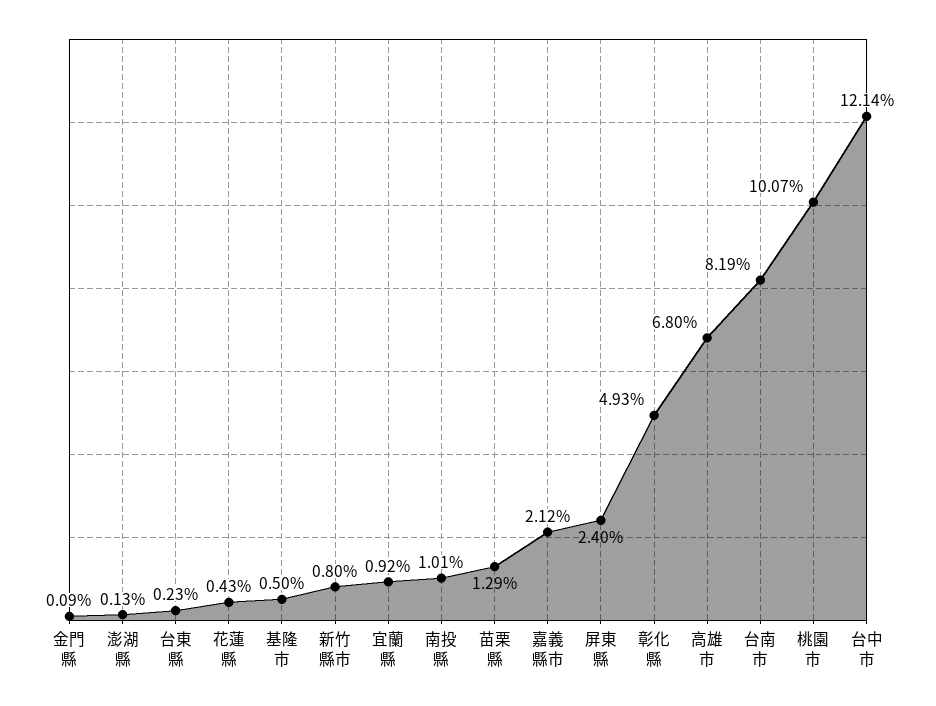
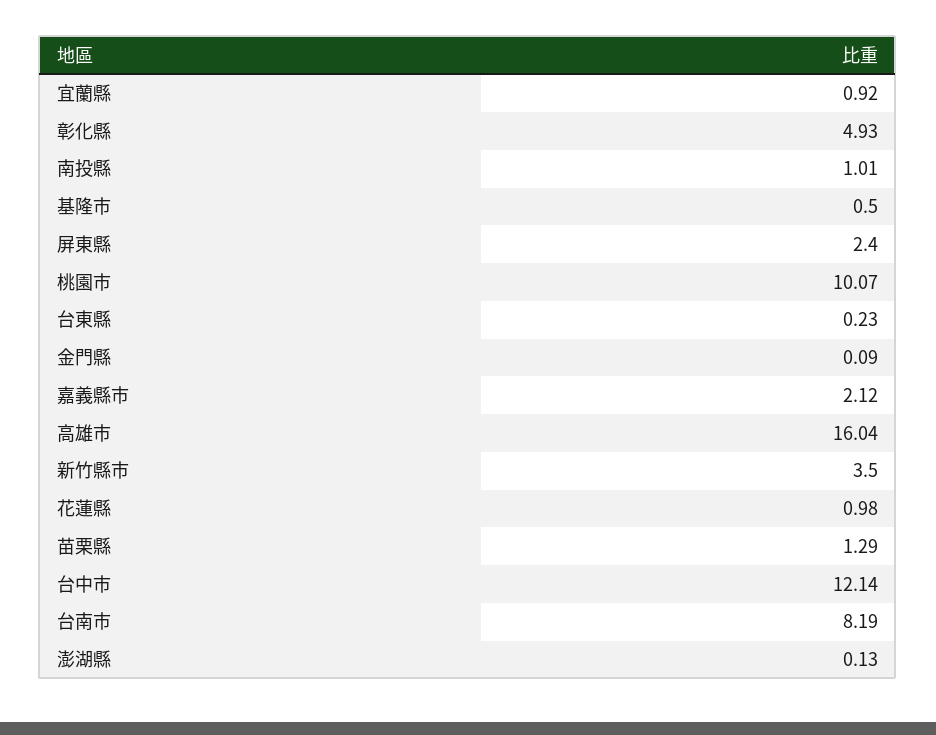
  {
    "金門縣": 0.09,
    "澎湖縣": 0.13,
    "台東縣": 0.23,
-   "花蓮縣": 0.43,
+   "花蓮縣": 0.98,
    "基隆市": 0.5,
-   "新竹縣市": 0.8,
+   "新竹縣市": 3.5,
    "宜蘭縣": 0.92,
    "南投縣": 1.01,
    "苗栗縣": 1.29,
    "嘉義縣市": 2.12,
    "屏東縣": 2.4,
    "彰化縣": 4.93,
-   "高雄市": 6.8,
+   "高雄市": 16.04,
    "台南市": 8.19,
    "桃園市": 10.07,
    "台中市": 12.14
  }

